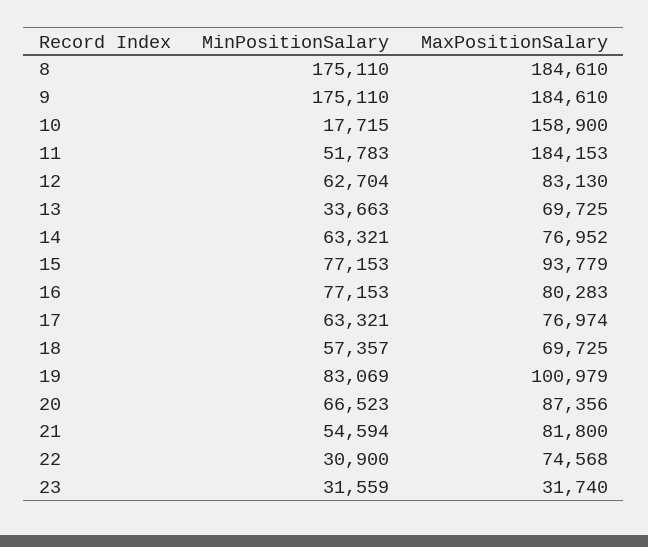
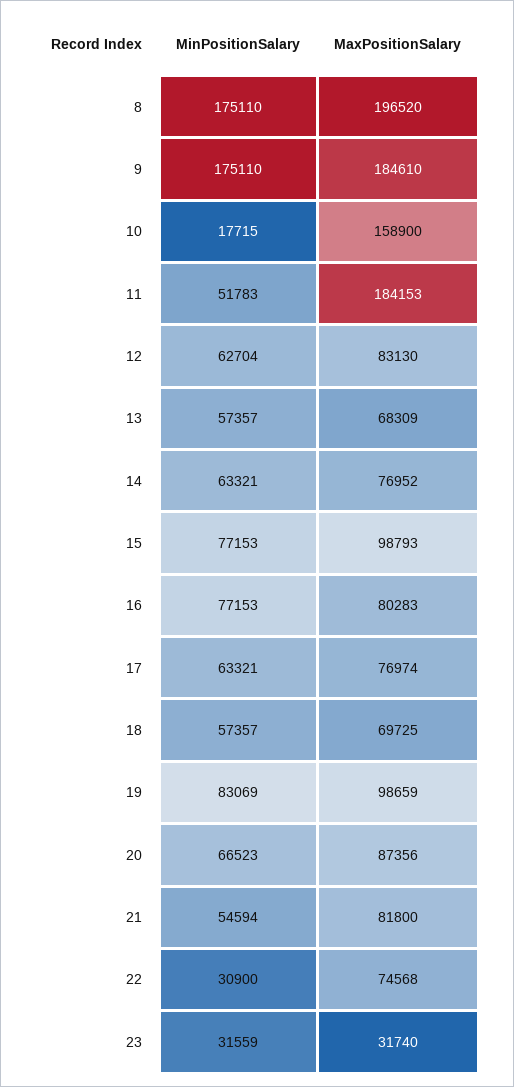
  {
    "MinPositionSalary": {
      "8": 175110,
      "9": 175110,
      "10": 17715,
      "11": 51783,
      "12": 62704,
-     "13": 33663,
+     "13": 57357,
      "14": 63321,
      "15": 77153,
      "16": 77153,
      "17": 63321,
      "18": 57357,
      "19": 83069,
      "20": 66523,
      "21": 54594,
      "22": 30900,
      "23": 31559
    },
    "MaxPositionSalary": {
-     "8": 184610,
+     "8": 196520,
      "9": 184610,
      "10": 158900,
      "11": 184153,
      "12": 83130,
-     "13": 69725,
+     "13": 68309,
      "14": 76952,
-     "15": 93779,
+     "15": 98793,
      "16": 80283,
      "17": 76974,
      "18": 69725,
-     "19": 100979,
+     "19": 98659,
      "20": 87356,
      "21": 81800,
      "22": 74568,
      "23": 31740
    }
  }

